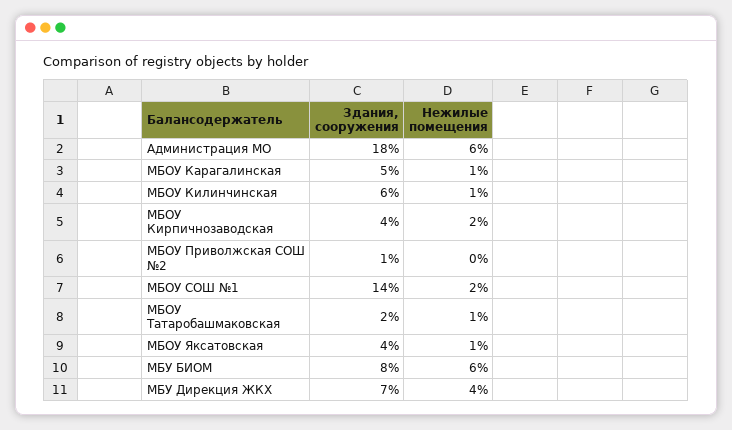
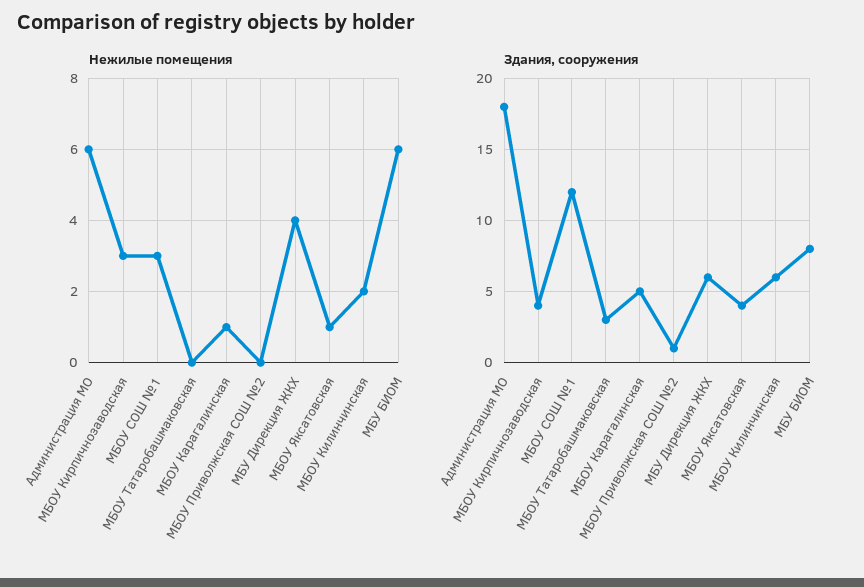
  {
    "Здания, сооружения": {
      "Администрация МО": 18,
      "МБОУ Карагалинская": 5,
      "МБОУ Килинчинская": 6,
      "МБОУ Кирпичнозаводская": 4,
      "МБОУ Приволжская СОШ №2": 1,
-     "МБОУ СОШ №1": 14,
+     "МБОУ СОШ №1": 12,
-     "МБОУ Татаробашмаковская": 2,
+     "МБОУ Татаробашмаковская": 3,
      "МБОУ Яксатовская": 4,
      "МБУ БИОМ": 8,
-     "МБУ Дирекция ЖКХ": 7
+     "МБУ Дирекция ЖКХ": 6
    },
    "Нежилые помещения": {
      "Администрация МО": 6,
      "МБОУ Карагалинская": 1,
-     "МБОУ Килинчинская": 1,
+     "МБОУ Килинчинская": 2,
-     "МБОУ Кирпичнозаводская": 2,
+     "МБОУ Кирпичнозаводская": 3,
      "МБОУ Приволжская СОШ №2": 0,
-     "МБОУ СОШ №1": 2,
+     "МБОУ СОШ №1": 3,
-     "МБОУ Татаробашмаковская": 1,
+     "МБОУ Татаробашмаковская": 0,
      "МБОУ Яксатовская": 1,
      "МБУ БИОМ": 6,
      "МБУ Дирекция ЖКХ": 4
    }
  }

